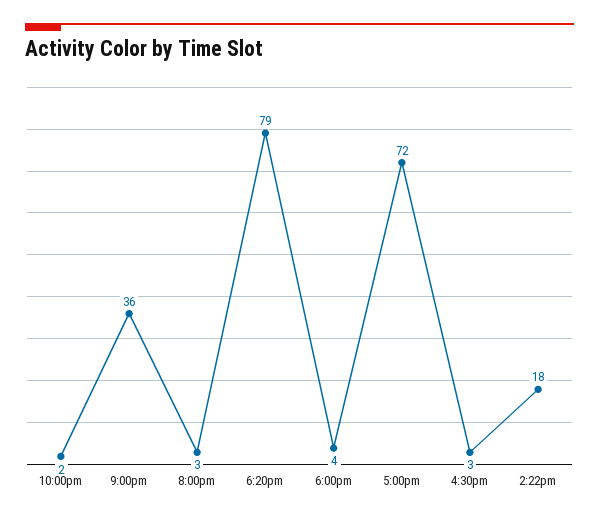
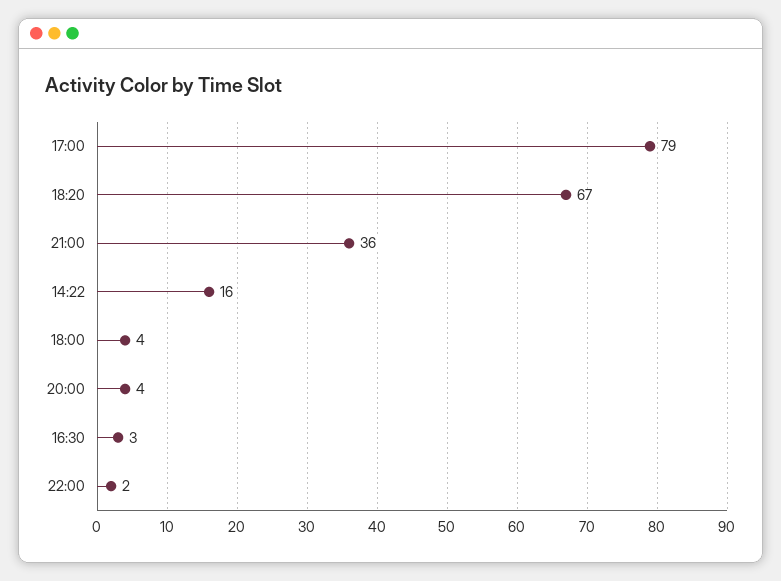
  {
    "10:00pm": 2,
    "9:00pm": 36,
-   "8:00pm": 3,
+   "8:00pm": 4,
-   "6:20pm": 79,
+   "6:20pm": 67,
    "6:00pm": 4,
-   "5:00pm": 72,
+   "5:00pm": 79,
    "4:30pm": 3,
-   "2:22pm": 18
+   "2:22pm": 16
  }

